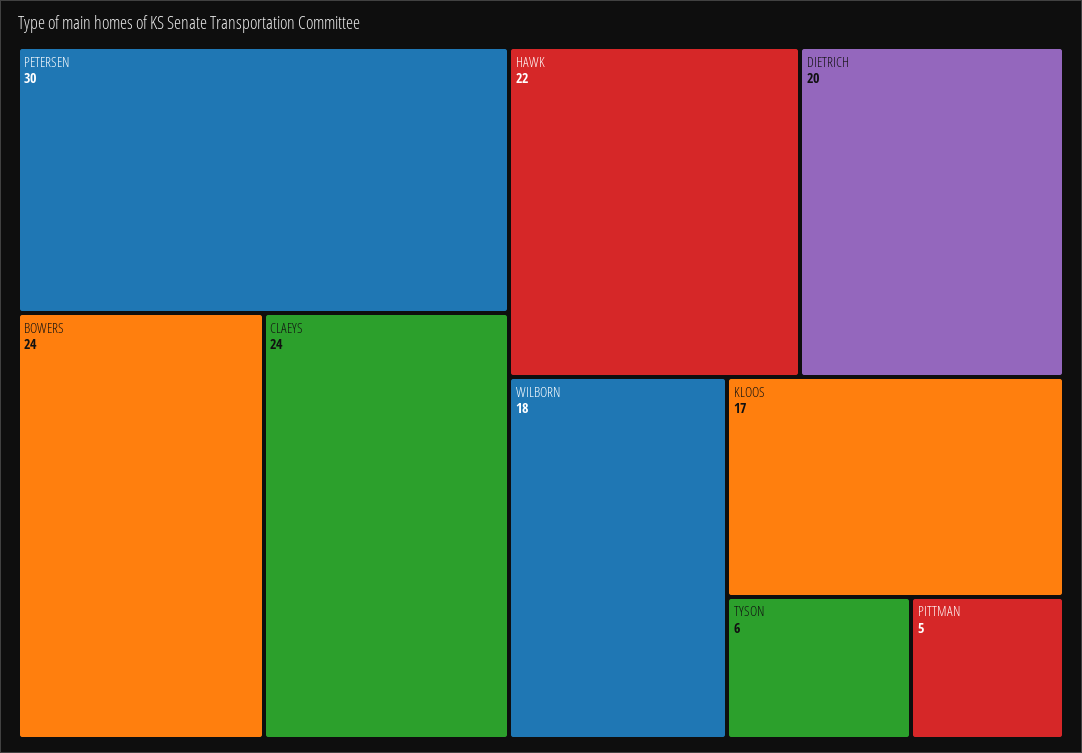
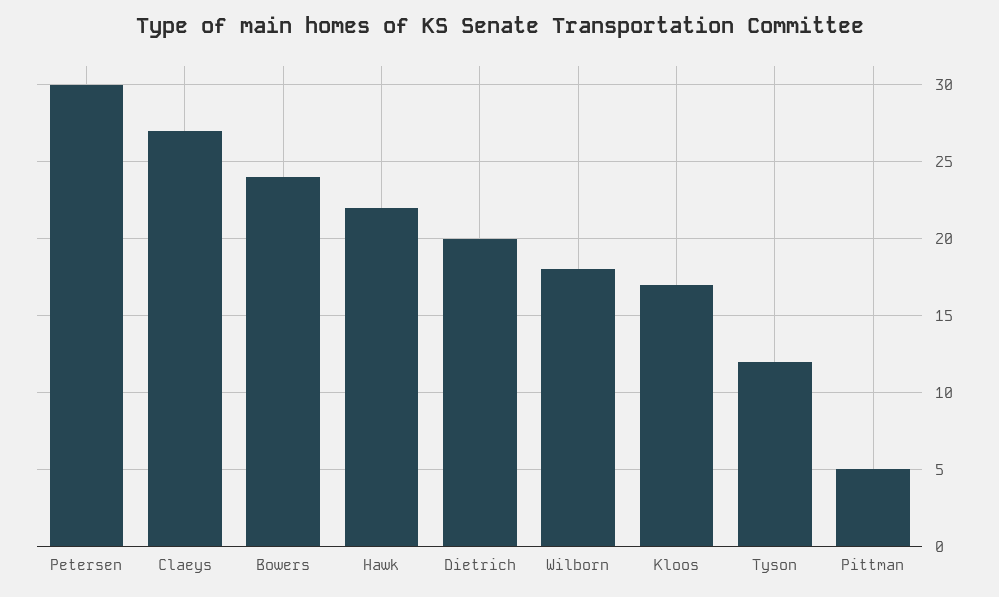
  {
    "PETERSEN": 30,
    "BOWERS": 24,
-   "CLAEYS": 24,
+   "CLAEYS": 27,
    "HAWK": 22,
    "DIETRICH": 20,
    "WILBORN": 18,
    "KLOOS": 17,
-   "TYSON": 6,
+   "TYSON": 12,
    "PITTMAN": 5
  }

